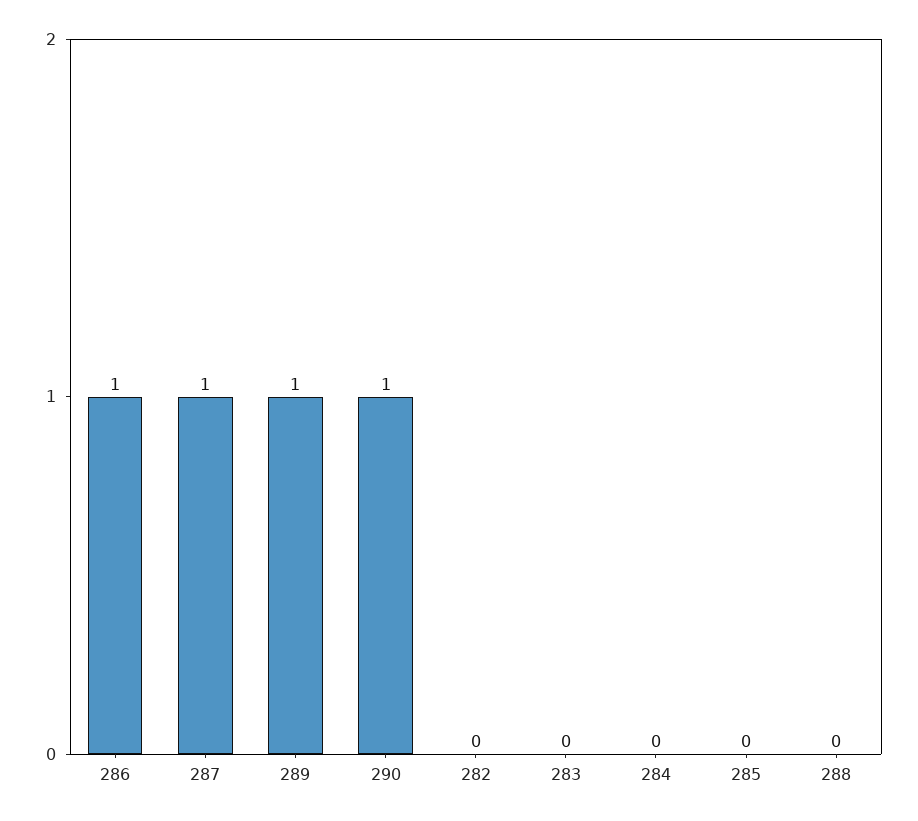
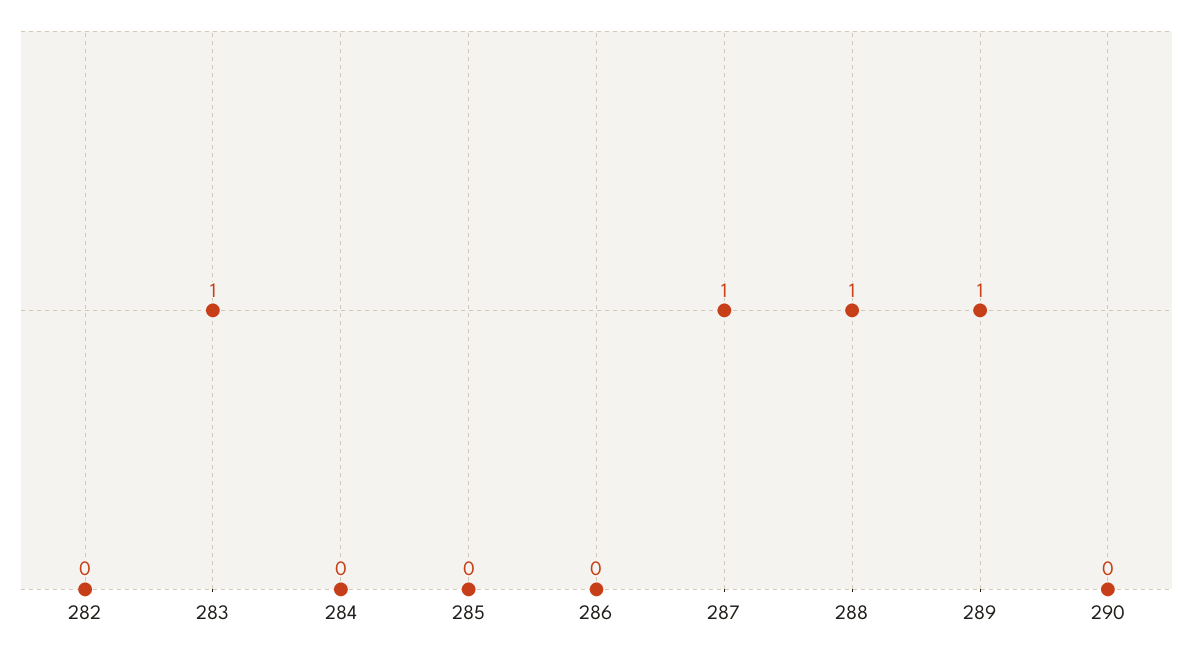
  {
-   "286": 1,
+   "286": 0,
    "287": 1,
    "289": 1,
-   "290": 1,
+   "290": 0,
    "282": 0,
-   "283": 0,
+   "283": 1,
    "284": 0,
    "285": 0,
-   "288": 0
+   "288": 1
  }

